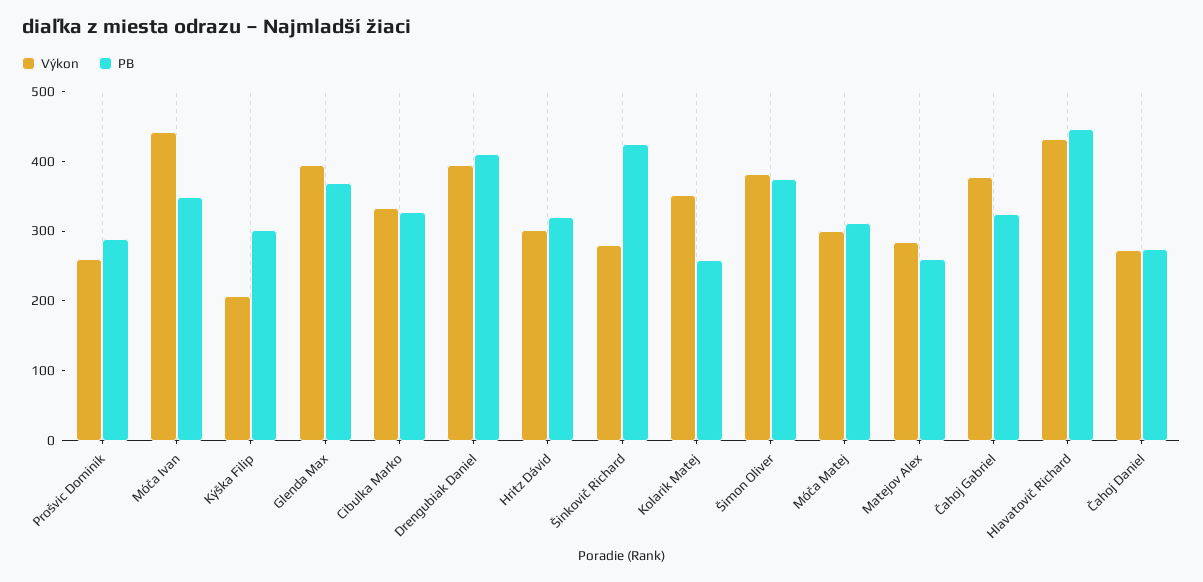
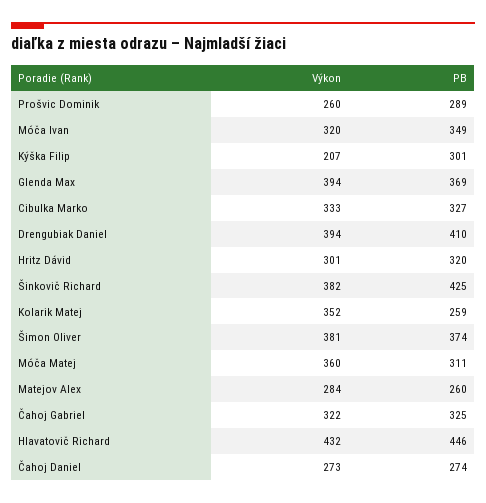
  {
    "Výkon": {
      "Prošvic Dominik": 260,
-     "Móča Ivan": 440,
+     "Móča Ivan": 320,
      "Kýška Filip": 207,
      "Glenda Max": 394,
      "Cibulka Marko": 333,
      "Drengubiak Daniel": 394,
      "Hritz Dávid": 301,
-     "Šinkovič Richard": 280,
+     "Šinkovič Richard": 382,
      "Kolarik Matej": 352,
      "Šimon Oliver": 381,
-     "Móča Matej": 300,
+     "Móča Matej": 360,
      "Matejov Alex": 284,
-     "Čahoj Gabriel": 380,
+     "Čahoj Gabriel": 322,
      "Hlavatovič Richard": 432,
      "Čahoj Daniel": 273
    },
    "PB": {
      "Prošvic Dominik": 289,
      "Móča Ivan": 349,
      "Kýška Filip": 301,
      "Glenda Max": 369,
      "Cibulka Marko": 327,
      "Drengubiak Daniel": 410,
      "Hritz Dávid": 320,
      "Šinkovič Richard": 425,
      "Kolarik Matej": 259,
      "Šimon Oliver": 374,
      "Móča Matej": 311,
      "Matejov Alex": 260,
      "Čahoj Gabriel": 325,
      "Hlavatovič Richard": 446,
      "Čahoj Daniel": 274
    }
  }

